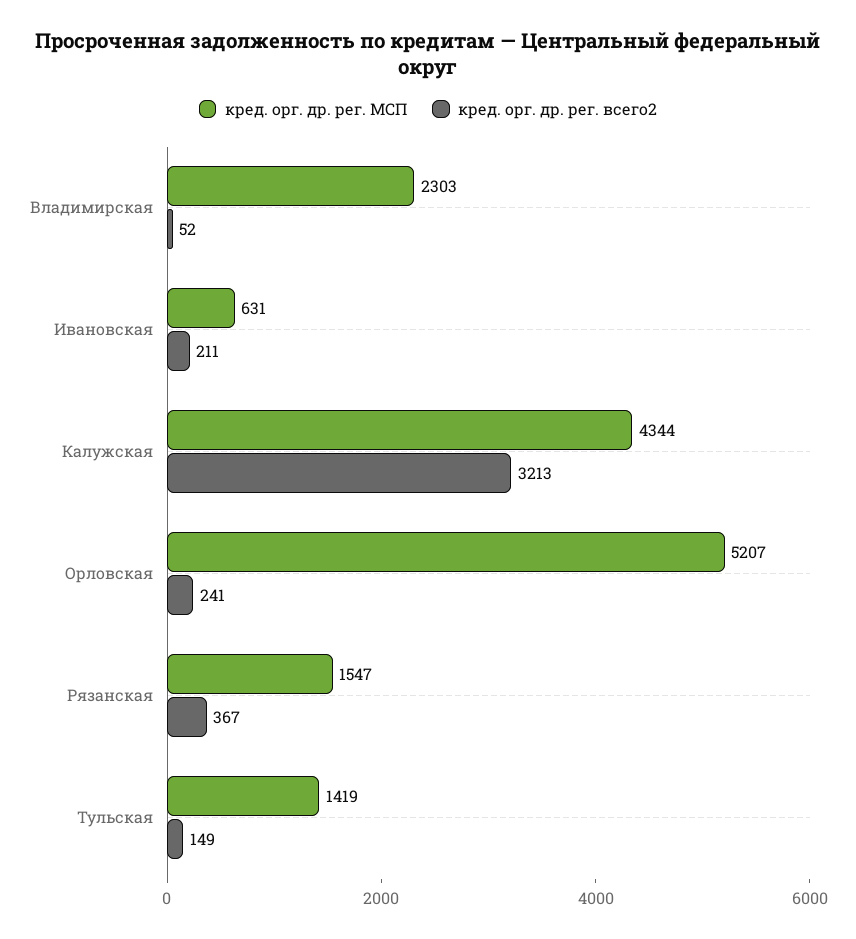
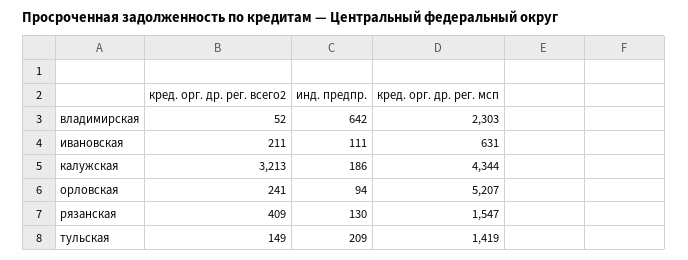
  {
    "кред. орг. др. рег. МСП": {
      "Владимирская": 2303,
      "Ивановская": 631,
      "Калужская": 4344,
      "Орловская": 5207,
      "Рязанская": 1547,
      "Тульская": 1419
    },
    "кред. орг. др. рег. всего2": {
      "Владимирская": 52,
      "Ивановская": 211,
      "Калужская": 3213,
      "Орловская": 241,
-     "Рязанская": 367,
+     "Рязанская": 409,
      "Тульская": 149
-   }
+   },
+   "инд. предпр.": {
+     "Владимирская": 642,
+     "Ивановская": 111,
+     "Калужская": 186,
+     "Орловская": 94,
+     "Рязанская": 130,
+     "Тульская": 209
+   }
  }

